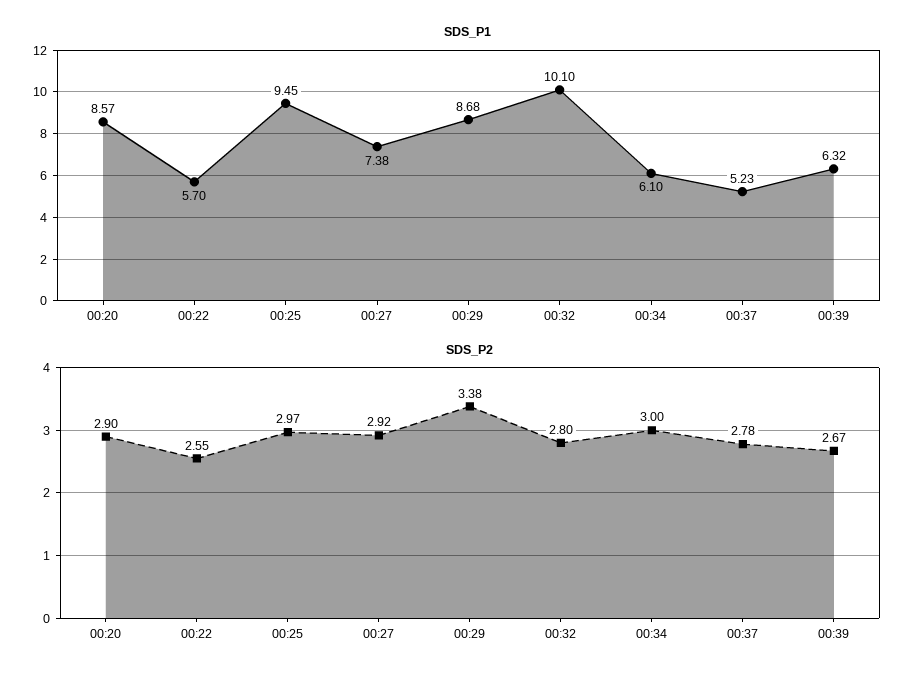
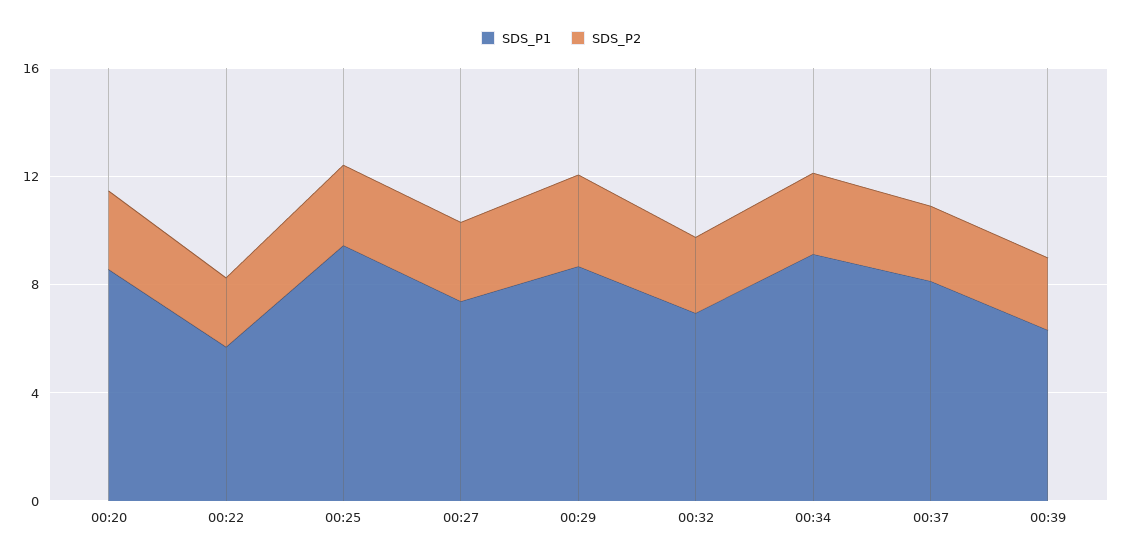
  {
    "SDS_P1": {
      "00:20": 8.57,
      "00:22": 5.7,
      "00:25": 9.45,
      "00:27": 7.38,
      "00:29": 8.68,
-     "00:32": 10.1,
+     "00:32": 7,
-     "00:34": 6.1,
+     "00:34": 9,
-     "00:37": 5.23,
+     "00:37": 8,
      "00:39": 6.32
    },
    "SDS_P2": {
      "00:20": 2.9,
      "00:22": 2.55,
      "00:25": 2.97,
      "00:27": 2.92,
      "00:29": 3.38,
      "00:32": 2.8,
      "00:34": 3,
      "00:37": 2.78,
      "00:39": 2.67
    }
  }

